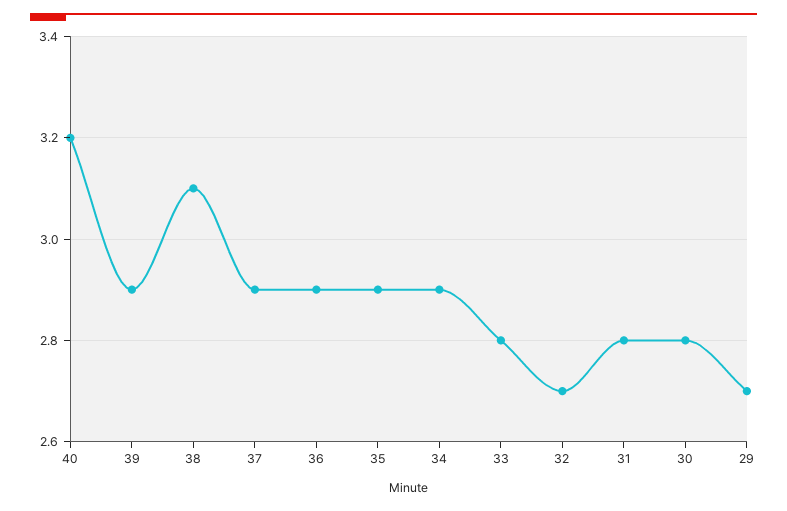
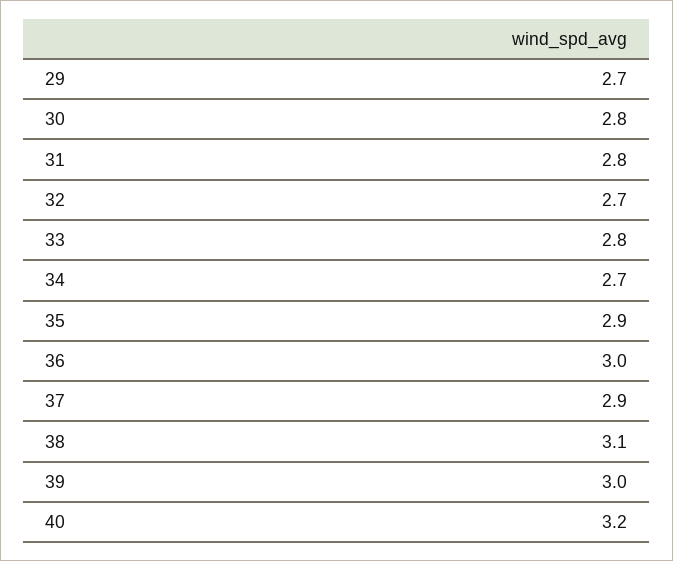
  {
    "40": 3.2,
-   "39": 2.9,
+   "39": 3,
    "38": 3.1,
    "37": 2.9,
-   "36": 2.9,
+   "36": 3,
    "35": 2.9,
-   "34": 2.9,
+   "34": 2.7,
    "33": 2.8,
    "32": 2.7,
    "31": 2.8,
    "30": 2.8,
    "29": 2.7
  }

